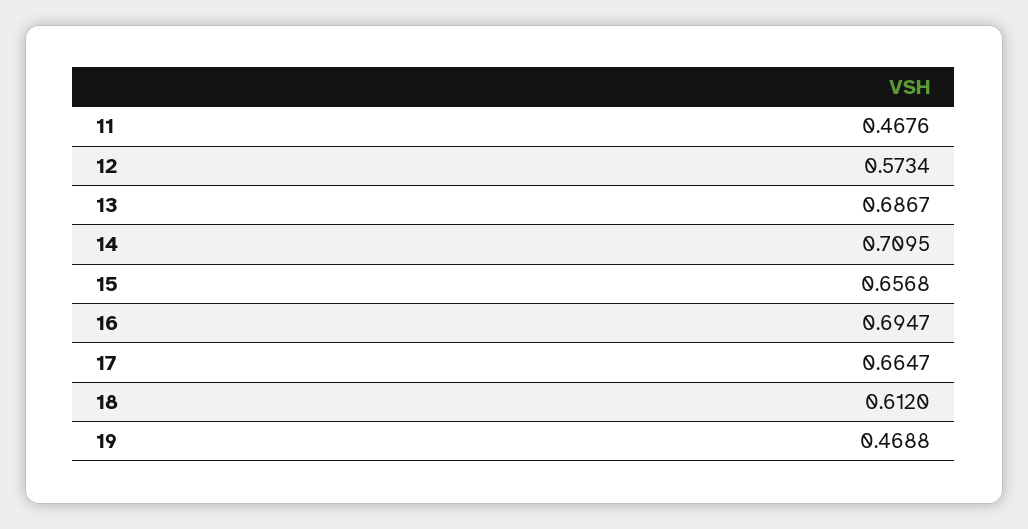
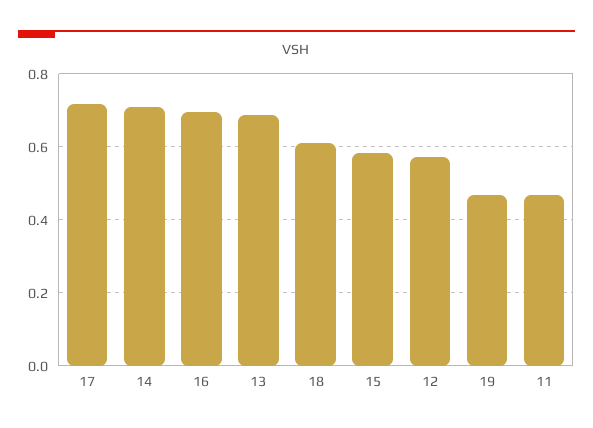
  {
    "11": 0.4676,
    "12": 0.5734,
    "13": 0.6867,
    "14": 0.7095,
-   "15": 0.6568,
+   "15": 0.58,
    "16": 0.6947,
-   "17": 0.6647,
+   "17": 0.72,
    "18": 0.612,
    "19": 0.4688
  }

